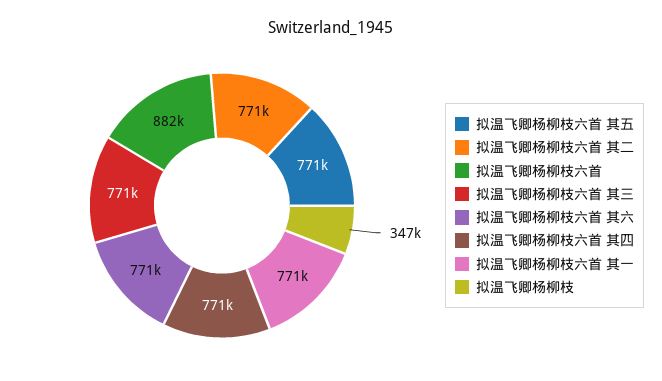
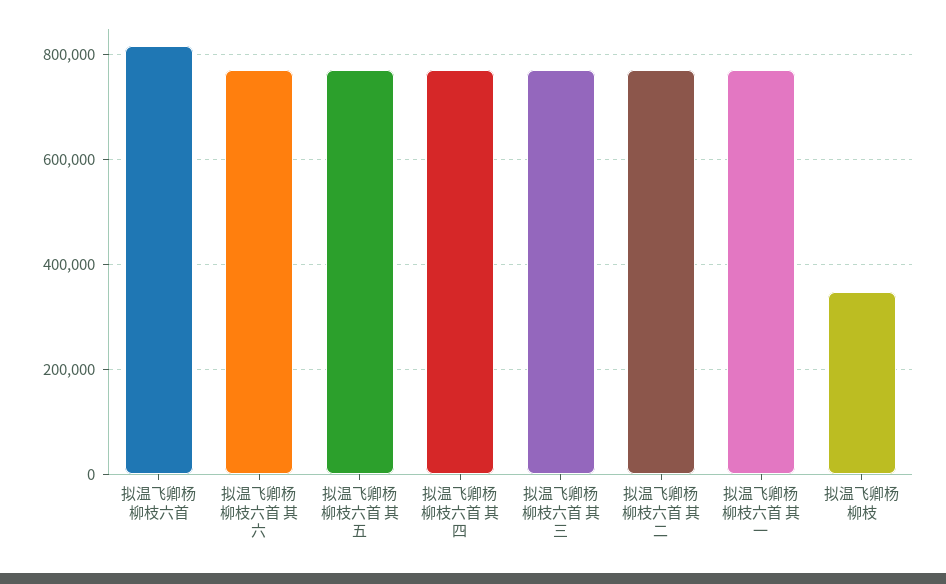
  {
    "拟温飞卿杨柳枝六首 其五": 771000,
    "拟温飞卿杨柳枝六首 其二": 771000,
-   "拟温飞卿杨柳枝六首": 882000,
+   "拟温飞卿杨柳枝六首": 820000,
    "拟温飞卿杨柳枝六首 其三": 771000,
    "拟温飞卿杨柳枝六首 其六": 771000,
    "拟温飞卿杨柳枝六首 其四": 771000,
    "拟温飞卿杨柳枝六首 其一": 771000,
    "拟温飞卿杨柳枝": 347000
  }

